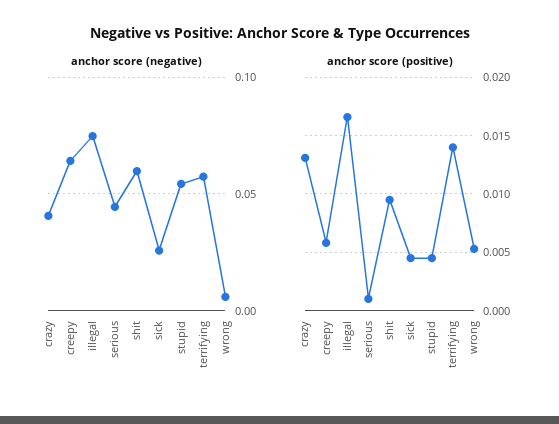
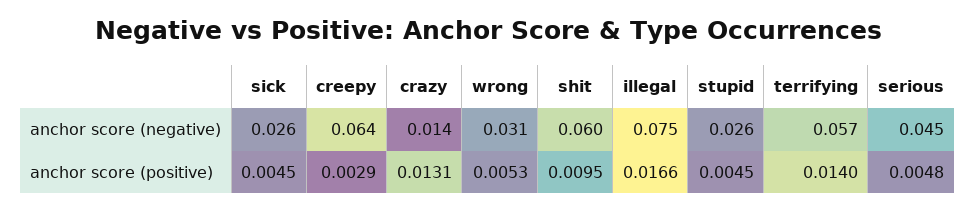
  {
    "anchor score (negative)": {
-     "crazy": 0.04,
+     "crazy": 0.014,
      "creepy": 0.064,
      "illegal": 0.075,
      "serious": 0.045,
      "shit": 0.06,
      "sick": 0.026,
-     "stupid": 0.055,
+     "stupid": 0.026,
      "terrifying": 0.057,
-     "wrong": 0.005
+     "wrong": 0.031
    },
    "anchor score (positive)": {
      "crazy": 0.0131,
-     "creepy": 0.006,
+     "creepy": 0.0029,
      "illegal": 0.0166,
-     "serious": 0.001,
+     "serious": 0.0048,
      "shit": 0.0095,
      "sick": 0.0045,
      "stupid": 0.0045,
      "terrifying": 0.014,
      "wrong": 0.0053
    }
  }

